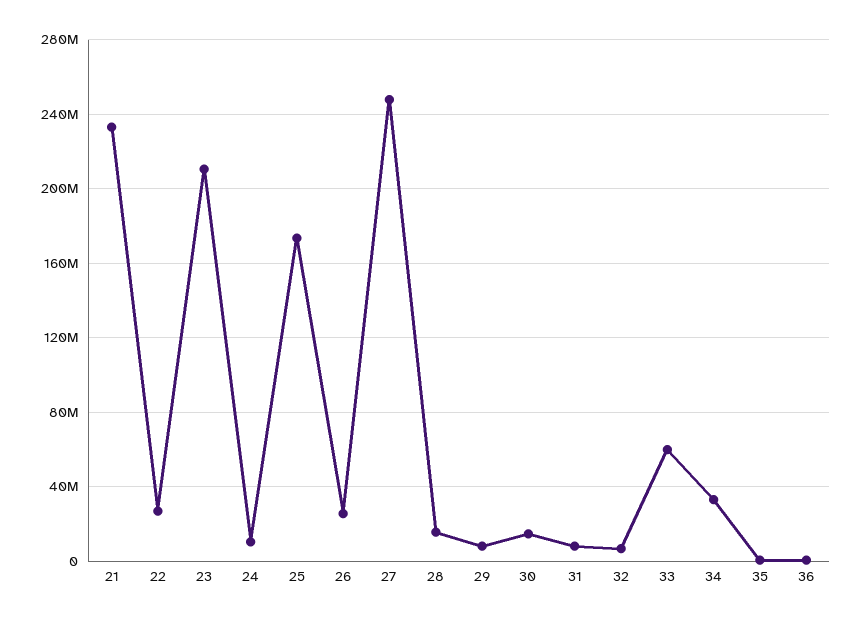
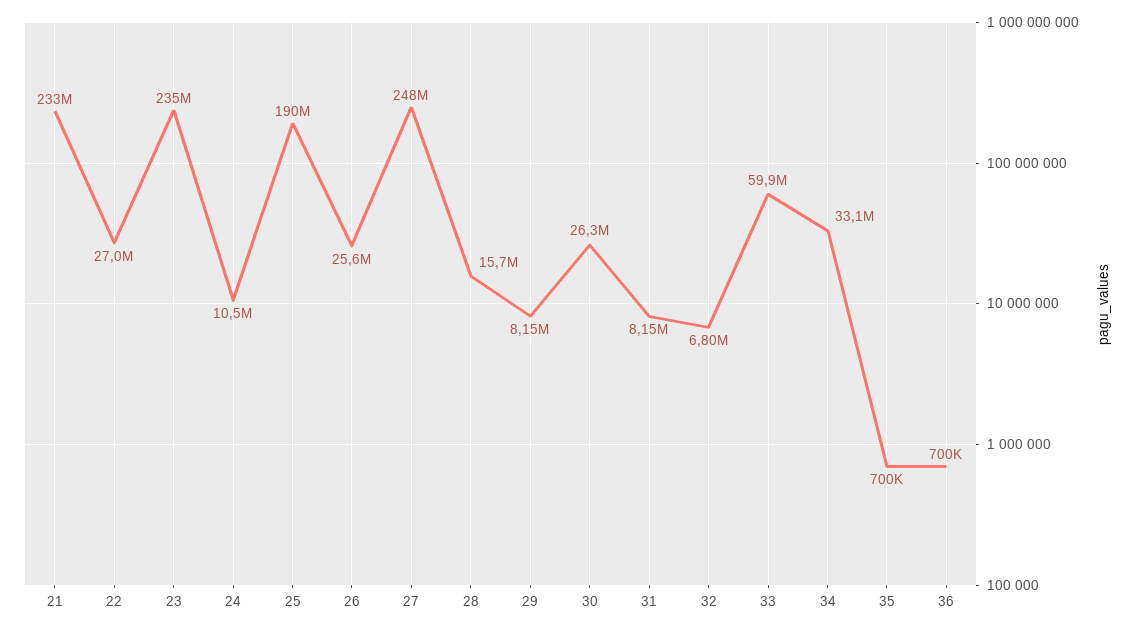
  {
    "21": 233000000,
    "22": 27000000,
-   "23": 210000000,
+   "23": 235000000,
    "24": 10500000,
-   "25": 175000000,
+   "25": 190000000,
    "26": 25600000,
    "27": 248000000,
    "28": 15700000,
    "29": 8150000,
-   "30": 15000000,
+   "30": 26300000,
    "31": 8150000,
    "32": 6800000,
    "33": 59900000,
    "34": 33100000,
    "35": 700000,
    "36": 700000
  }

